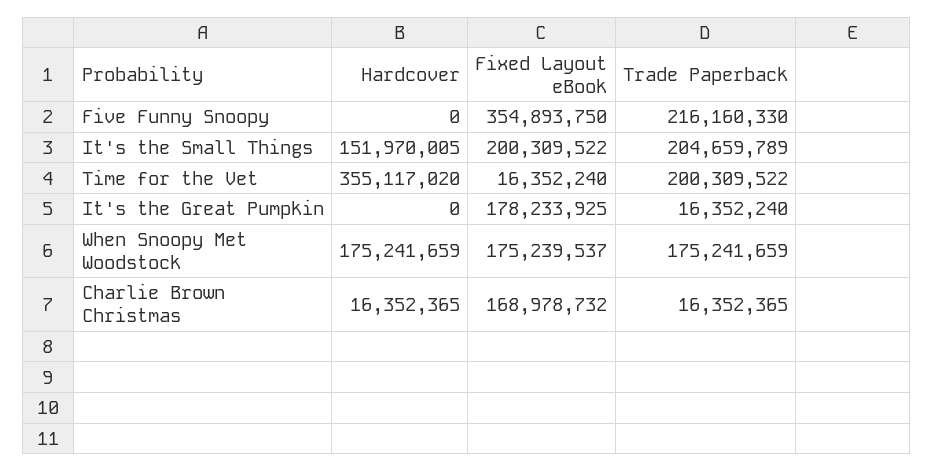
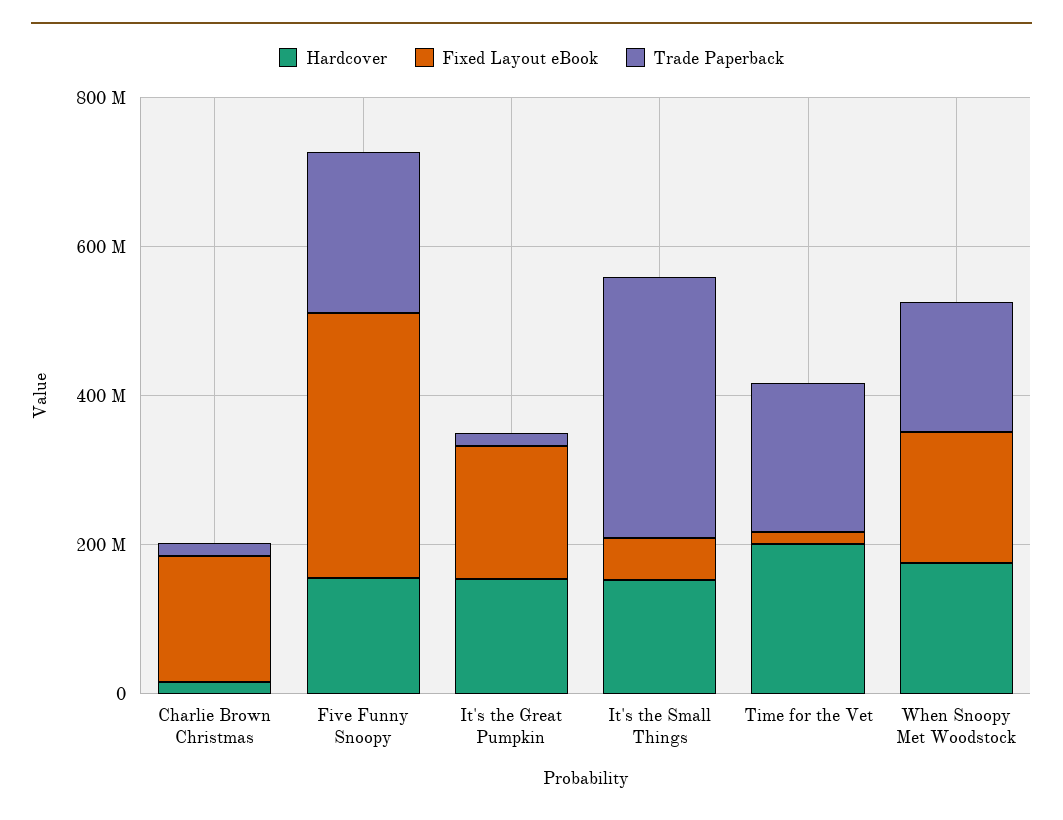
  {
    "Hardcover": {
-     "Five Funny Snoopy": 0,
+     "Five Funny Snoopy": 150000000,
      "It's the Small Things": 151970005,
-     "Time for the Vet": 355117020,
+     "Time for the Vet": 200000000,
-     "It's the Great Pumpkin": 0,
+     "It's the Great Pumpkin": 150000000,
      "When Snoopy Met Woodstock": 175241659,
      "Charlie Brown Christmas": 16352365
    },
    "Fixed Layout eBook": {
      "Five Funny Snoopy": 354893750,
-     "It's the Small Things": 200309522,
+     "It's the Small Things": 50000000,
      "Time for the Vet": 16352240,
      "It's the Great Pumpkin": 178233925,
      "When Snoopy Met Woodstock": 175239537,
      "Charlie Brown Christmas": 168978732
    },
    "Trade Paperback": {
      "Five Funny Snoopy": 216160330,
-     "It's the Small Things": 204659789,
+     "It's the Small Things": 350000000,
      "Time for the Vet": 200309522,
      "It's the Great Pumpkin": 16352240,
      "When Snoopy Met Woodstock": 175241659,
      "Charlie Brown Christmas": 16352365
    }
  }

